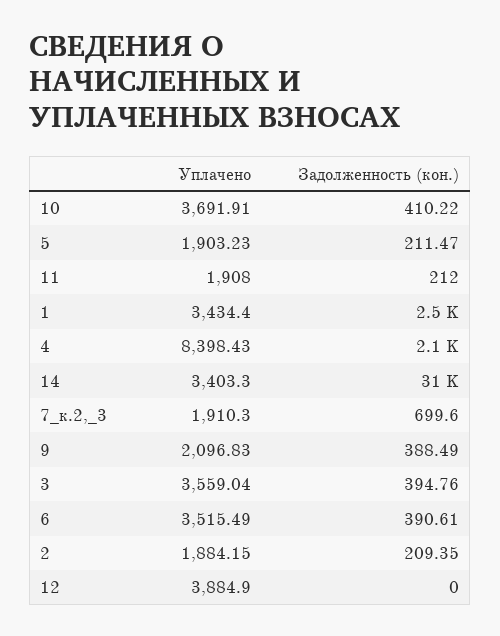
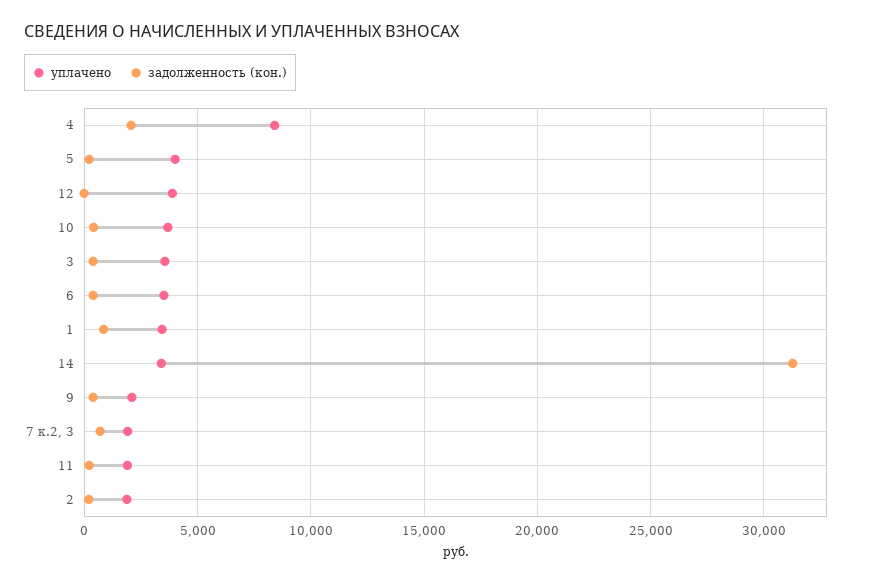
  {
    "Уплачено": {
      "10": 3691.91,
-     "5": 1903.23,
+     "5": 4000,
      "11": 1908,
      "1": 3434.4,
      "4": 8398.43,
      "14": 3403.3,
      "7_к.2,_3": 1910.3,
      "9": 2096.83,
      "3": 3559.04,
      "6": 3515.49,
      "2": 1884.15,
      "12": 3884.9
    },
    "Задолженность (кон.)": {
      "10": 410.22,
      "5": 211.47,
      "11": 212,
-     "1": 2500,
+     "1": 1000,
      "4": 2100,
      "14": 31000,
      "7_к.2,_3": 699.6,
      "9": 388.49,
      "3": 394.76,
      "6": 390.61,
      "2": 209.35,
      "12": 0
    }
  }

